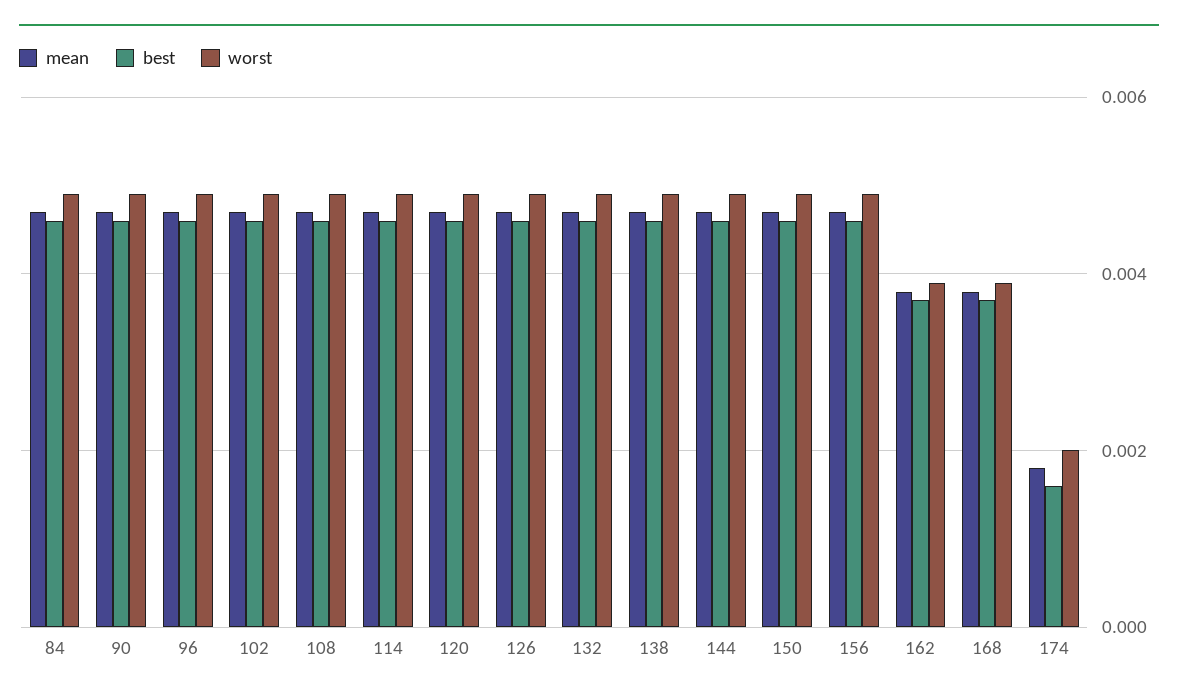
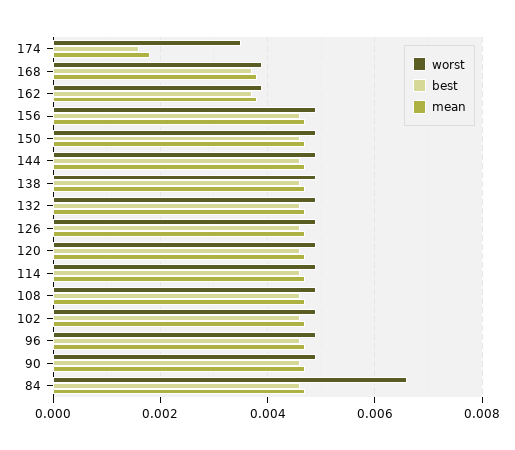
  {
    "mean": {
      "84": 0.0045,
      "90": 0.0045,
      "96": 0.0045,
      "102": 0.0045,
      "108": 0.0045,
      "114": 0.0045,
      "120": 0.0045,
      "126": 0.0045,
      "132": 0.0045,
      "138": 0.0045,
      "144": 0.0045,
      "150": 0.0045,
      "156": 0.0045,
      "162": 0.004,
      "168": 0.004,
      "174": 0.002
    },
    "best": {
      "84": 0.0045,
      "90": 0.0045,
      "96": 0.0045,
      "102": 0.0045,
      "108": 0.0045,
      "114": 0.0045,
      "120": 0.0045,
      "126": 0.0045,
      "132": 0.0045,
      "138": 0.0045,
      "144": 0.0045,
      "150": 0.0045,
      "156": 0.0045,
      "162": 0.0035,
      "168": 0.0035,
      "174": 0.0015
    },
    "worst": {
-     "84": 0.005,
+     "84": 0.0065,
      "90": 0.005,
      "96": 0.005,
      "102": 0.005,
      "108": 0.005,
      "114": 0.005,
      "120": 0.005,
      "126": 0.005,
      "132": 0.005,
      "138": 0.005,
      "144": 0.005,
      "150": 0.005,
      "156": 0.005,
      "162": 0.004,
      "168": 0.004,
-     "174": 0.002
+     "174": 0.0035
    }
  }

